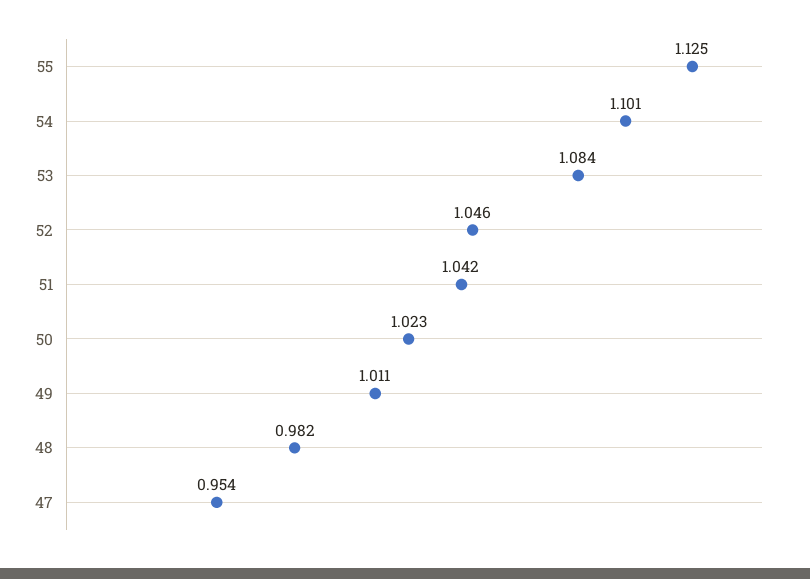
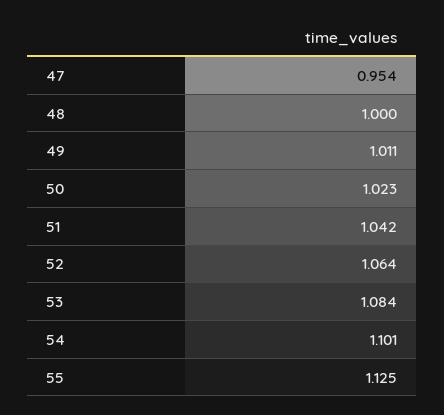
  {
    "55": 1.125,
    "54": 1.101,
    "53": 1.084,
-   "52": 1.046,
+   "52": 1.064,
    "51": 1.042,
    "50": 1.023,
    "49": 1.011,
-   "48": 0.982,
+   "48": 1,
    "47": 0.954
  }

